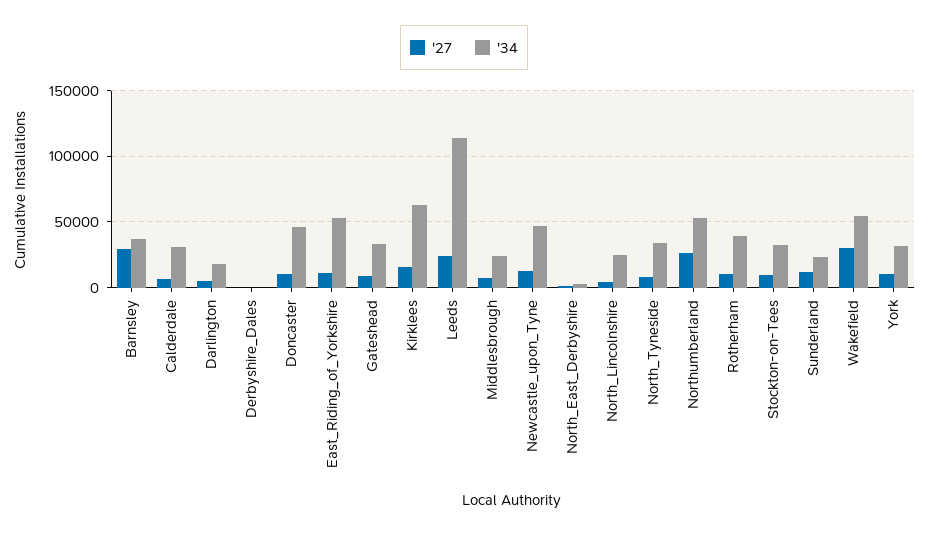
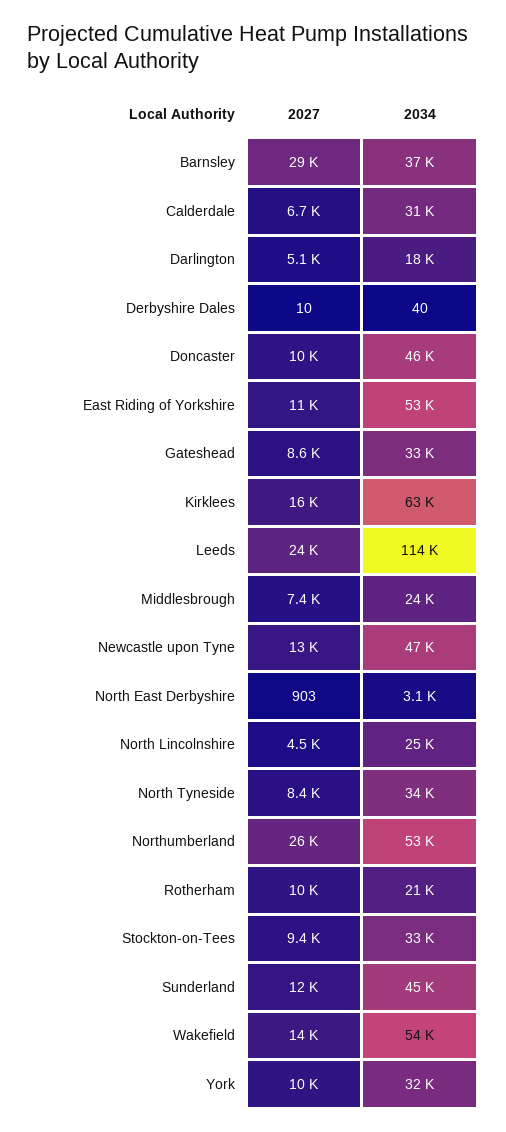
  {
    "'27": {
      "Barnsley": 29000,
      "Calderdale": 6700,
      "Darlington": 5100,
      "Derbyshire_Dales": 10,
      "Doncaster": 10000,
      "East_Riding_of_Yorkshire": 11000,
      "Gateshead": 8600,
      "Kirklees": 16000,
      "Leeds": 24000,
      "Middlesbrough": 7400,
      "Newcastle_upon_Tyne": 13000,
      "North_East_Derbyshire": 903,
      "North_Lincolnshire": 4500,
      "North_Tyneside": 8400,
      "Northumberland": 26000,
      "Rotherham": 10000,
      "Stockton-on-Tees": 9400,
      "Sunderland": 12000,
-     "Wakefield": 30000,
+     "Wakefield": 14000,
      "York": 10000
    },
    "'34": {
      "Barnsley": 37000,
      "Calderdale": 31000,
      "Darlington": 18000,
      "Derbyshire_Dales": 40,
      "Doncaster": 46000,
      "East_Riding_of_Yorkshire": 53000,
      "Gateshead": 33000,
      "Kirklees": 63000,
      "Leeds": 114000,
      "Middlesbrough": 24000,
      "Newcastle_upon_Tyne": 47000,
      "North_East_Derbyshire": 3100,
      "North_Lincolnshire": 25000,
      "North_Tyneside": 34000,
      "Northumberland": 53000,
-     "Rotherham": 40000,
+     "Rotherham": 21000,
      "Stockton-on-Tees": 33000,
-     "Sunderland": 25000,
+     "Sunderland": 45000,
      "Wakefield": 54000,
      "York": 32000
    }
  }

